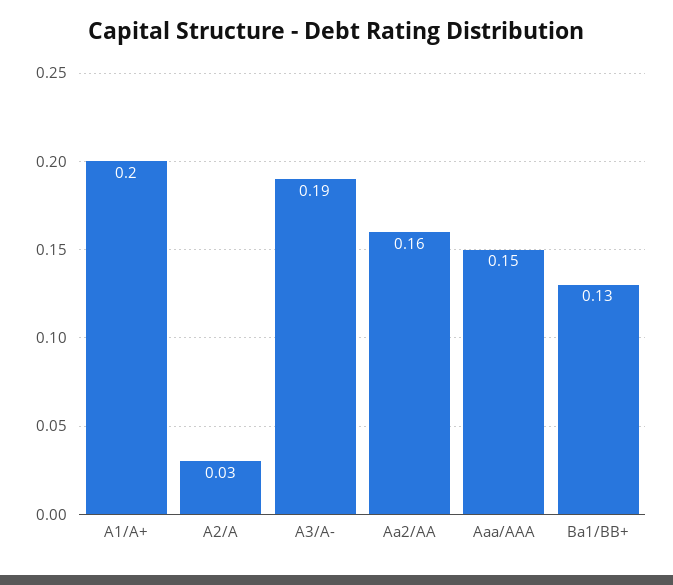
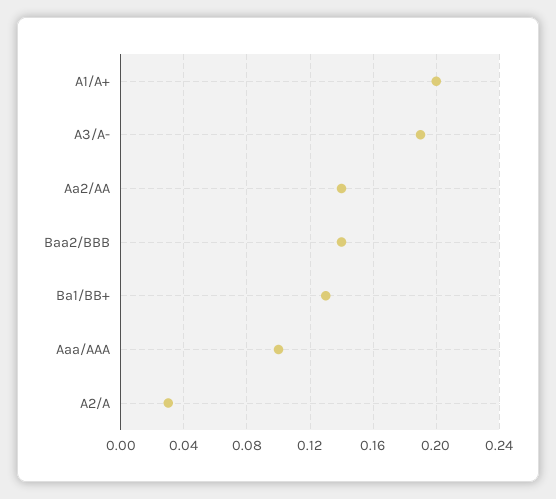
  {
    "A1/A+": 0.2,
    "A2/A": 0.03,
    "A3/A-": 0.19,
-   "Aa2/AA": 0.16,
+   "Aa2/AA": 0.14,
-   "Aaa/AAA": 0.15,
+   "Aaa/AAA": 0.1,
-   "Ba1/BB+": 0.13
+   "Ba1/BB+": 0.13,
+   "Baa2/BBB": 0.14
  }

